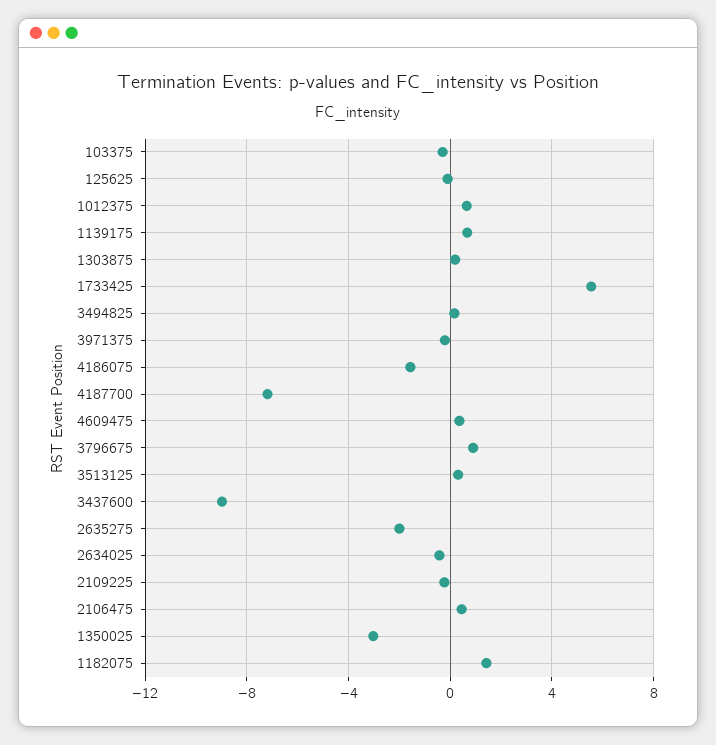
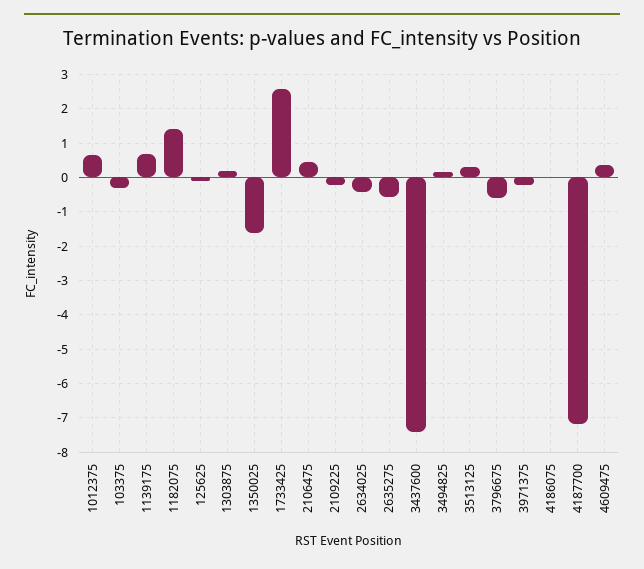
  {
    "103375": -0.4,
    "125625": -0.2,
    "1012375": 0.6,
    "1139175": 0.6,
    "1303875": 0.2,
-   "1733425": 5.5,
+   "1733425": 2.6,
    "3494825": 0.2,
    "3971375": -0.2,
-   "4186075": -1.5,
+   "4186075": 0,
    "4187700": -7.2,
    "4609475": 0.4,
-   "3796675": 1,
+   "3796675": -0.6,
    "3513125": 0.4,
-   "3437600": -9,
+   "3437600": -7.4,
-   "2635275": -2,
+   "2635275": -0.6,
    "2634025": -0.4,
    "2109225": -0.2,
    "2106475": 0.4,
-   "1350025": -3,
+   "1350025": -1.6,
    "1182075": 1.4
  }

